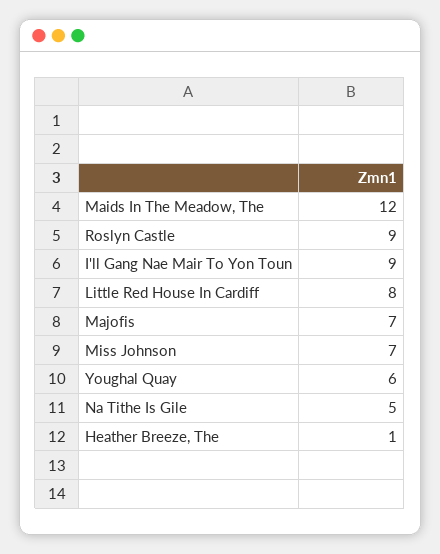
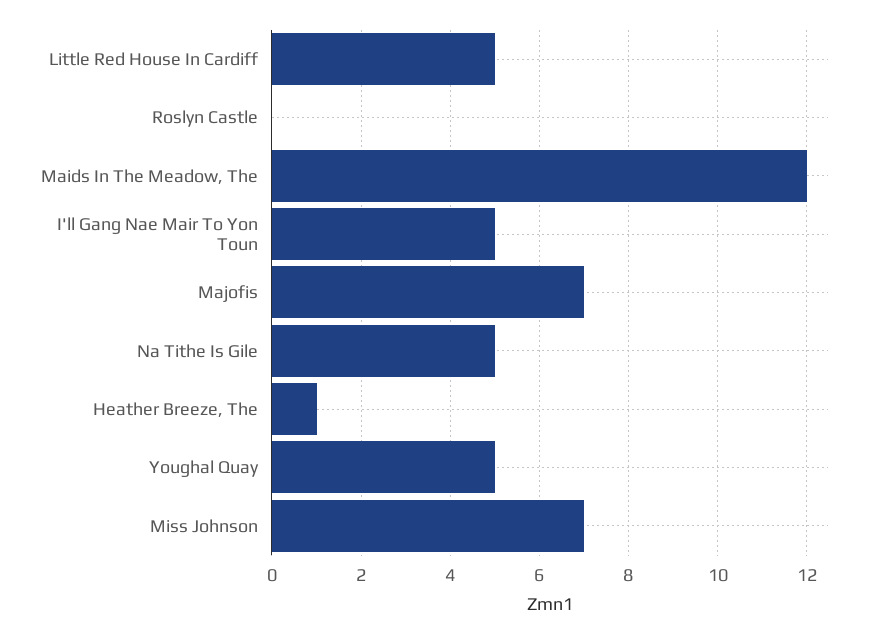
  {
    "Maids In The Meadow, The": 12,
-   "Roslyn Castle": 9,
+   "Roslyn Castle": 0,
-   "I'll Gang Nae Mair To Yon Toun": 9,
+   "I'll Gang Nae Mair To Yon Toun": 5,
-   "Little Red House In Cardiff": 8,
+   "Little Red House In Cardiff": 5,
    "Majofis": 7,
    "Miss Johnson": 7,
-   "Youghal Quay": 6,
+   "Youghal Quay": 5,
    "Na Tithe Is Gile": 5,
    "Heather Breeze, The": 1
  }

